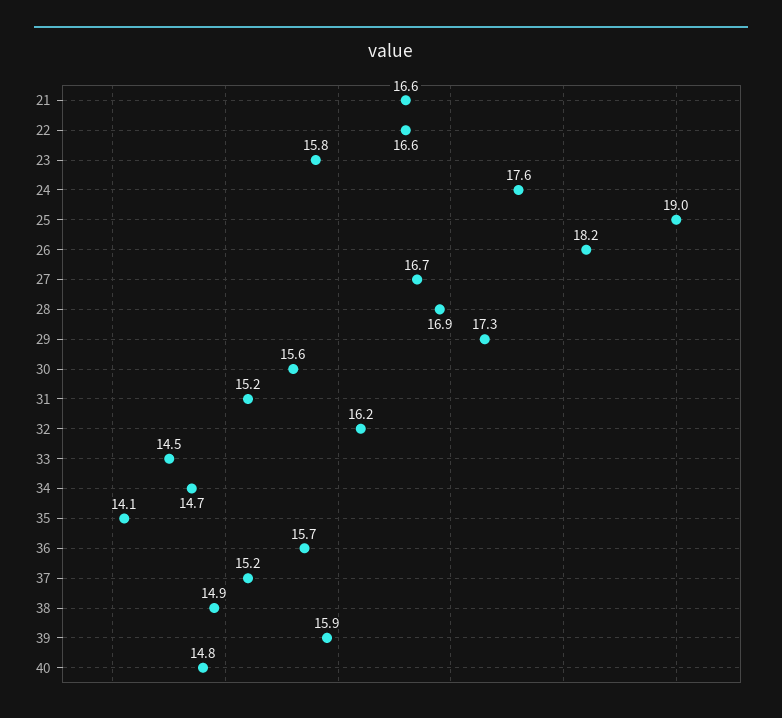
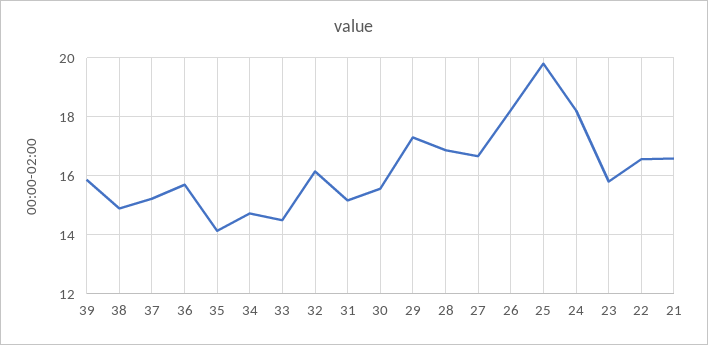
  {
    "21": 16.6,
    "22": 16.6,
    "23": 15.8,
-   "24": 17.6,
+   "24": 18.25,
-   "25": 19,
+   "25": 19.75,
    "26": 18.2,
    "27": 16.7,
    "28": 16.9,
    "29": 17.3,
    "30": 15.6,
    "31": 15.2,
    "32": 16.2,
    "33": 14.5,
    "34": 14.7,
    "35": 14.1,
    "36": 15.7,
    "37": 15.2,
    "38": 14.9,
-   "39": 15.9,
+   "39": 15.9
-   "40": 14.8
  }

